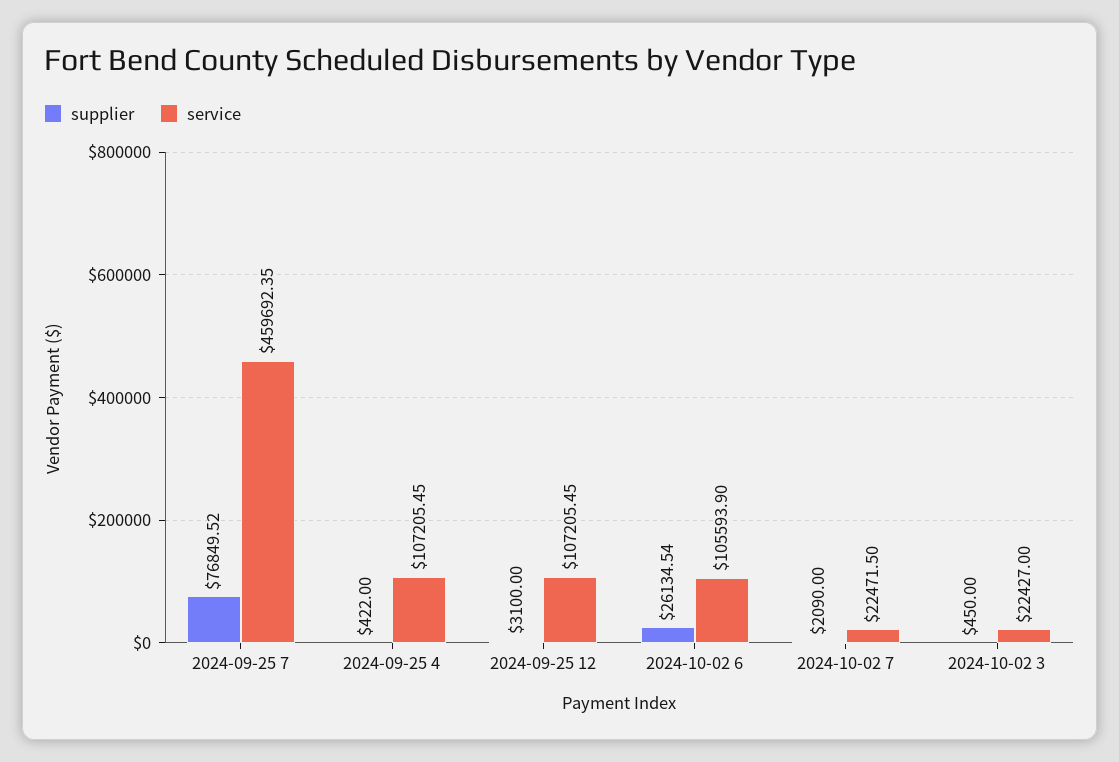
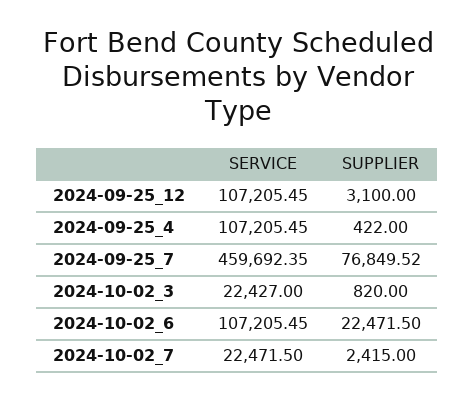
  {
    "supplier": {
      "2024-09-25 7": 76849.52,
      "2024-09-25 4": 422,
      "2024-09-25 12": 3100,
-     "2024-10-02 6": 26134.54,
+     "2024-10-02 6": 22471.5,
-     "2024-10-02 7": 2090,
+     "2024-10-02 7": 2415,
-     "2024-10-02 3": 450
+     "2024-10-02 3": 820
    },
    "service": {
      "2024-09-25 7": 459692.35,
      "2024-09-25 4": 107205.45,
      "2024-09-25 12": 107205.45,
-     "2024-10-02 6": 105593.9,
+     "2024-10-02 6": 107205.45,
      "2024-10-02 7": 22471.5,
      "2024-10-02 3": 22427
    }
  }

